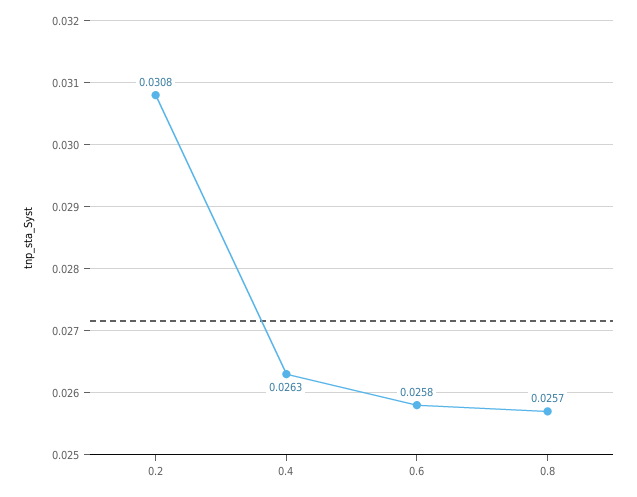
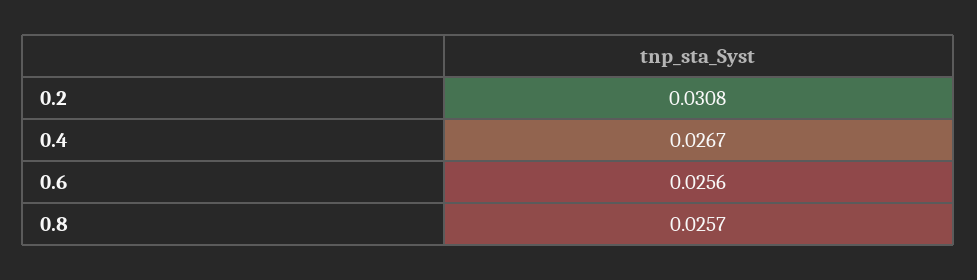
  {
    "0.2": 0.0308,
-   "0.4": 0.0263,
+   "0.4": 0.0267,
-   "0.6": 0.0258,
+   "0.6": 0.0256,
    "0.8": 0.0257
  }

